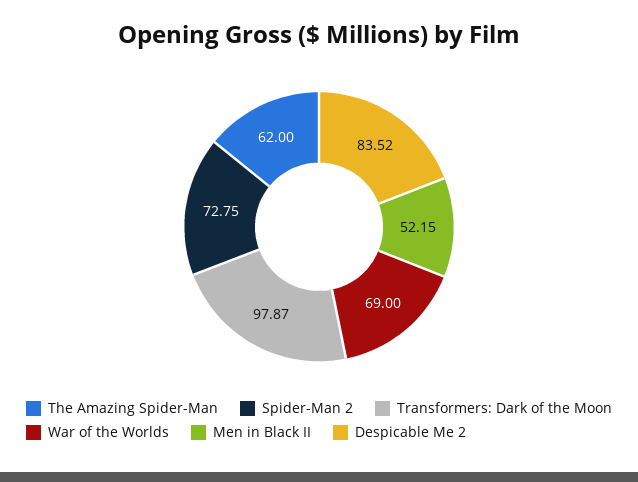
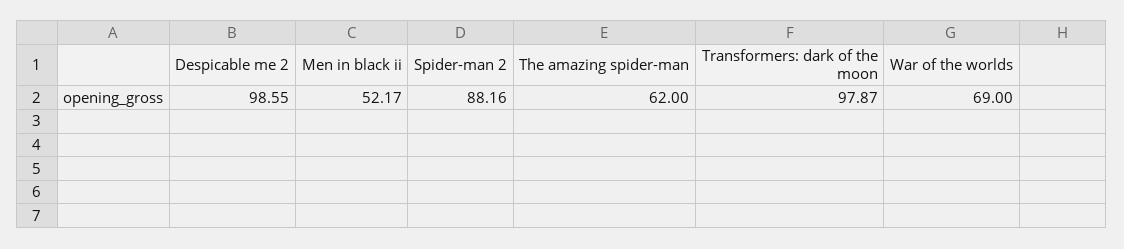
  {
    "The Amazing Spider-Man": 62,
-   "Spider-Man 2": 72.75,
+   "Spider-Man 2": 88.16,
    "Transformers: Dark of the Moon": 97.87,
    "War of the Worlds": 69,
-   "Men in Black II": 52.15,
+   "Men in Black II": 52.17,
-   "Despicable Me 2": 83.52
+   "Despicable Me 2": 98.55
  }

